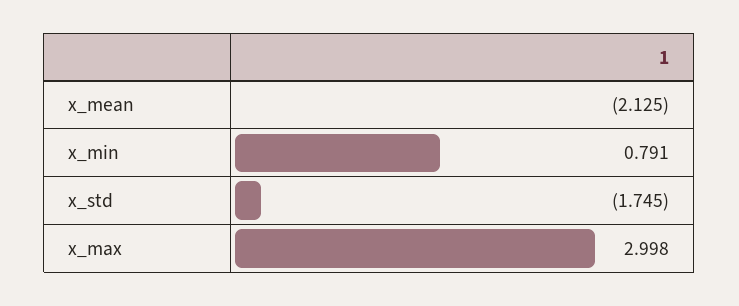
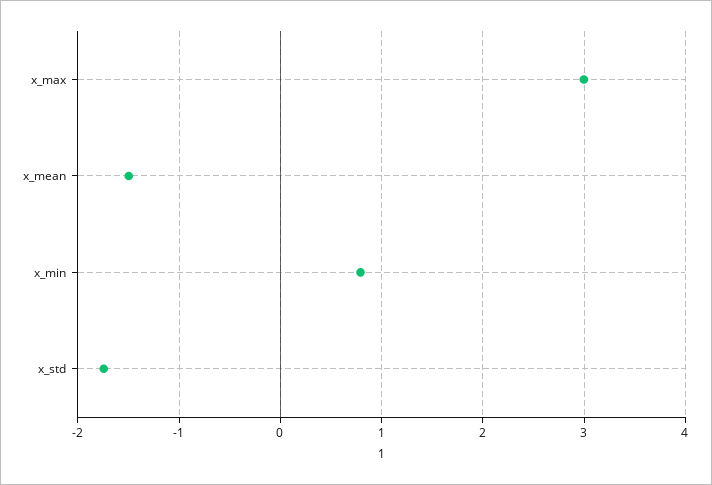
  {
-   "x_mean": -2.125,
+   "x_mean": -1.5,
    "x_min": 0.791,
    "x_std": -1.745,
    "x_max": 2.998
  }

